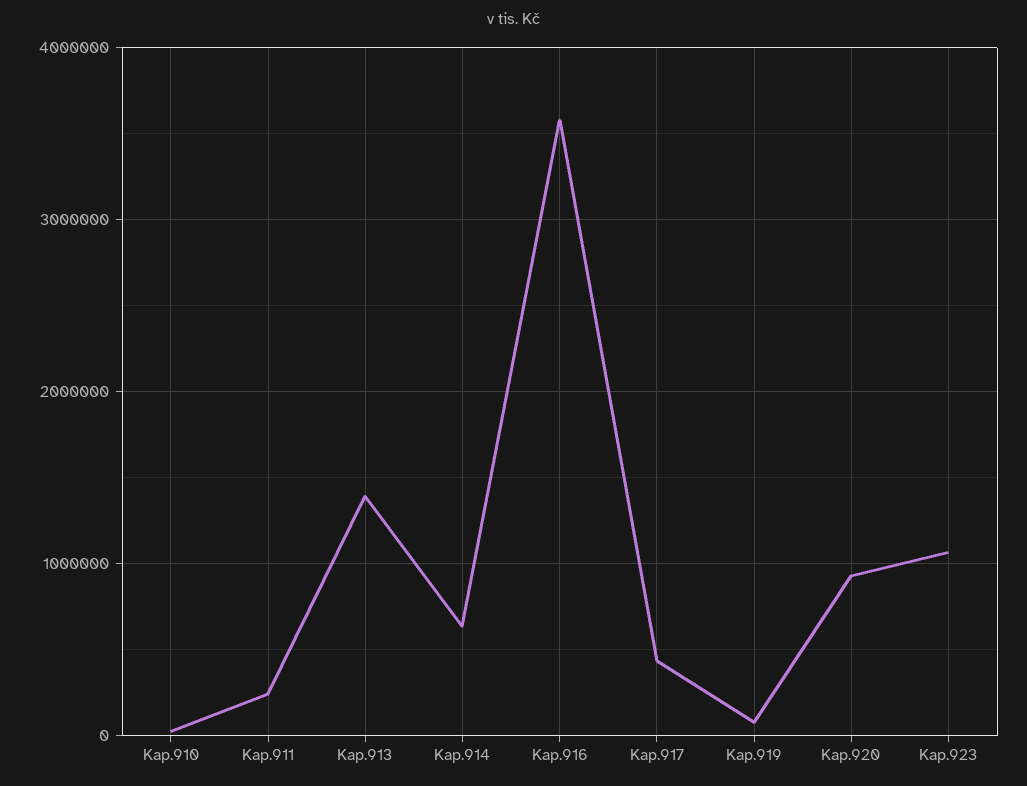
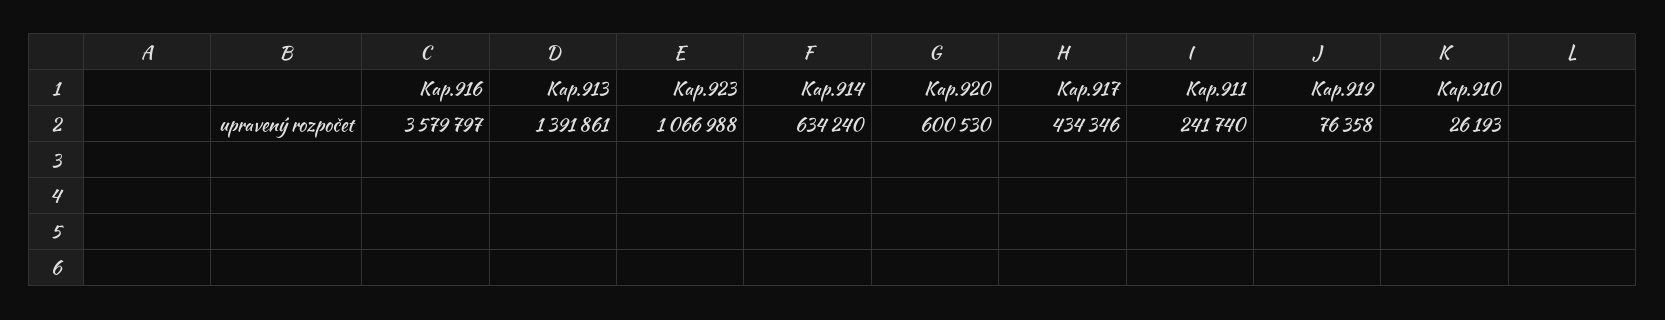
  {
    "Kap.910": 26193,
    "Kap.911": 241740,
    "Kap.913": 1391861,
    "Kap.914": 634240,
    "Kap.916": 3579797,
    "Kap.917": 434346,
    "Kap.919": 76358,
-   "Kap.920": 900000,
+   "Kap.920": 600530,
    "Kap.923": 1066988
  }

